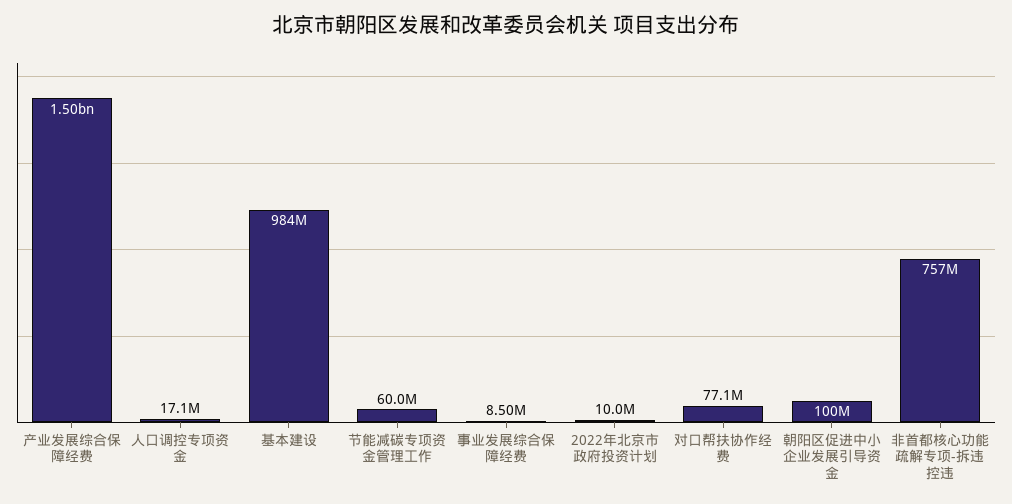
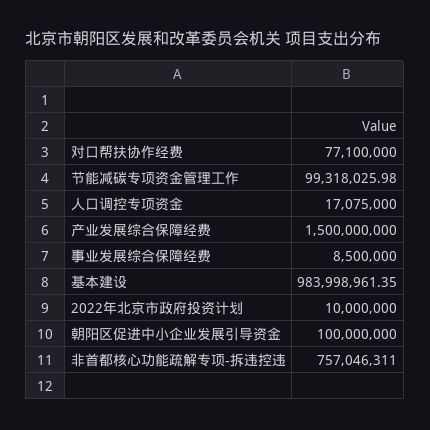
  {
    "产业发展综合保障经费": 1500000000,
    "人口调控专项资金": 17075000,
    "基本建设": 983998961.35,
-   "节能减碳专项资金管理工作": 60000000,
+   "节能减碳专项资金管理工作": 99318025.98,
    "事业发展综合保障经费": 8500000,
    "2022年北京市政府投资计划": 10000000,
    "对口帮扶协作经费": 77100000,
    "朝阳区促进中小企业发展引导资金": 100000000,
    "非首都核心功能疏解专项-拆违控违": 757046311
  }

